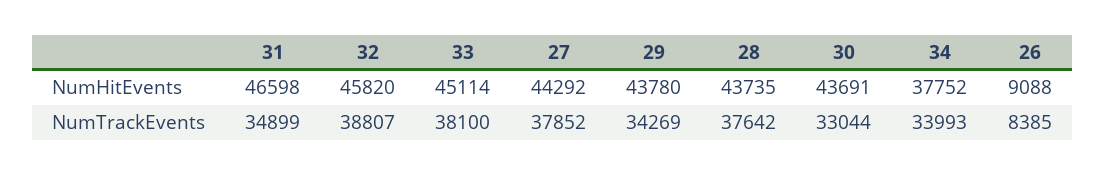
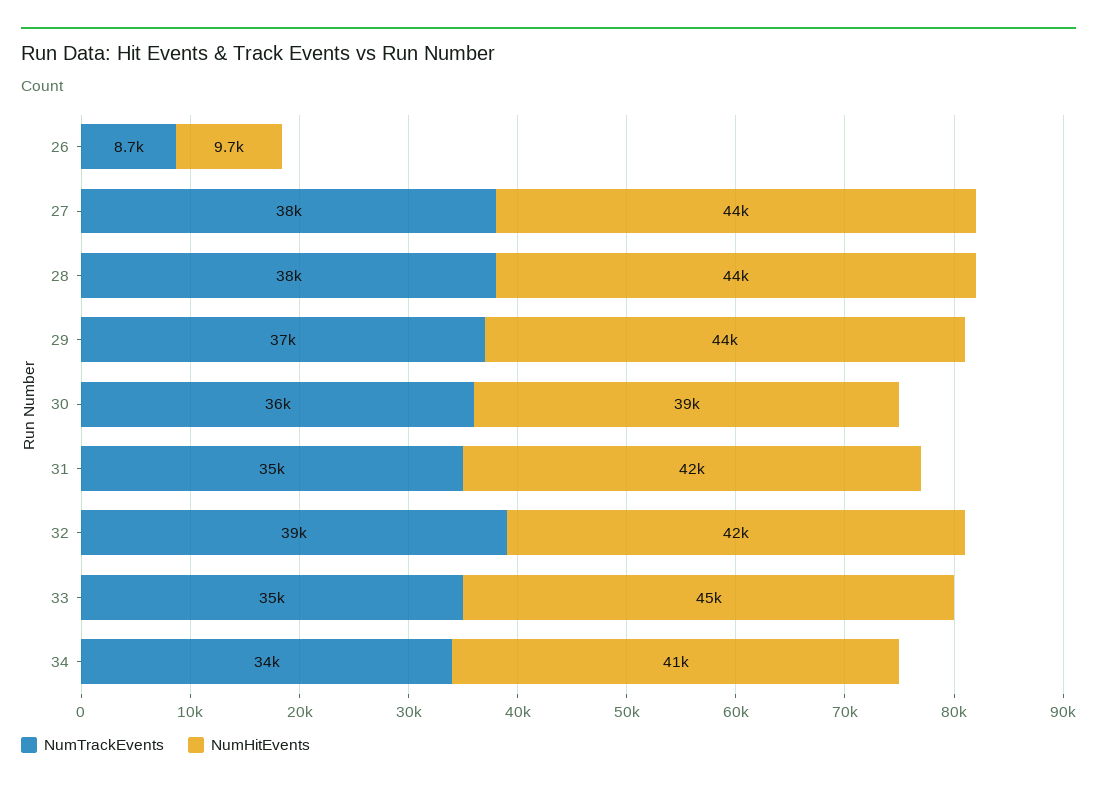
  {
    "NumHitEvents": {
-     "31": 46598,
+     "31": 42000,
-     "32": 45820,
+     "32": 42000,
      "33": 45114,
      "27": 44292,
      "29": 43780,
      "28": 43735,
-     "30": 43691,
+     "30": 39000,
-     "34": 37752,
+     "34": 41000,
-     "26": 9088
+     "26": 9700
    },
    "NumTrackEvents": {
      "31": 34899,
      "32": 38807,
-     "33": 38100,
+     "33": 35000,
      "27": 37852,
-     "29": 34269,
+     "29": 37000,
      "28": 37642,
-     "30": 33044,
+     "30": 36000,
      "34": 33993,
-     "26": 8385
+     "26": 8700
    }
  }

